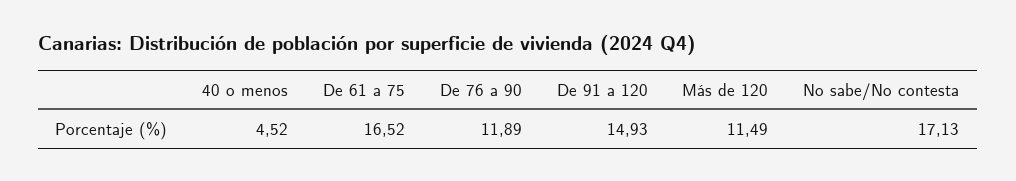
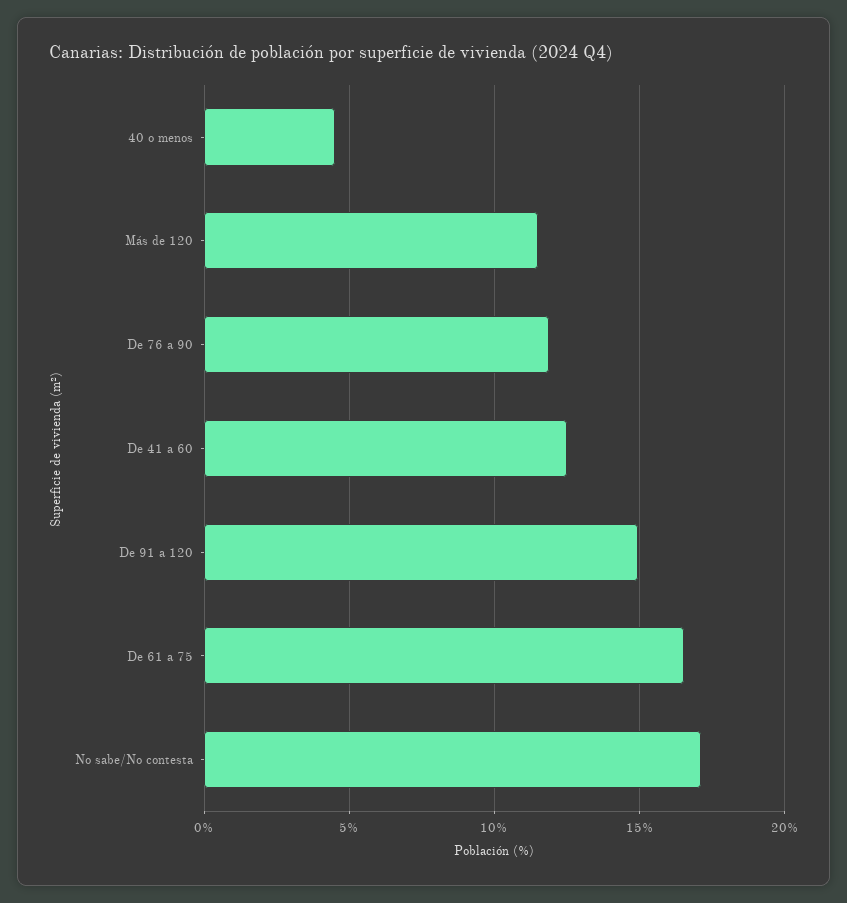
  {
    "40 o menos": 4.52,
    "De 61 a 75": 16.52,
    "De 76 a 90": 11.89,
    "De 91 a 120": 14.93,
    "Más de 120": 11.49,
-   "No sabe/No contesta": 17.13
+   "No sabe/No contesta": 17.13,
+   "De 41 a 60": 12.5
  }

